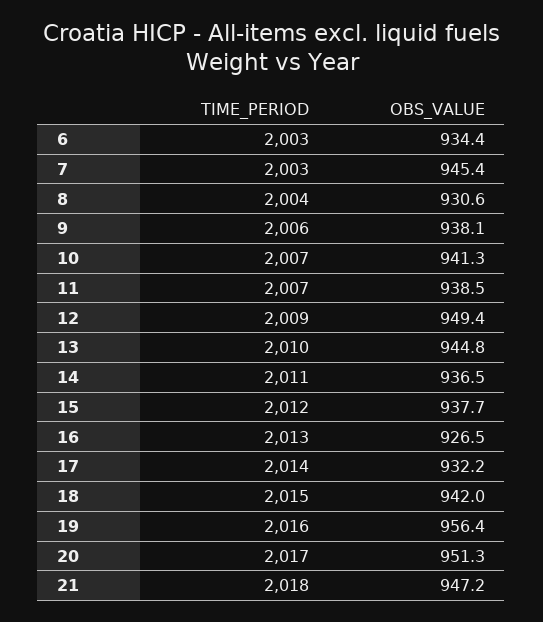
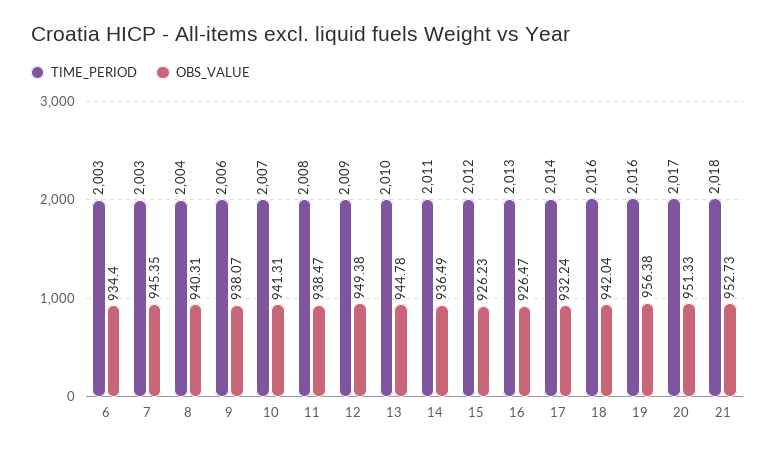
  {
    "TIME_PERIOD": {
      "6": 2003,
      "7": 2003,
      "8": 2004,
      "9": 2006,
      "10": 2007,
-     "11": 2007,
+     "11": 2008,
      "12": 2009,
      "13": 2010,
      "14": 2011,
      "15": 2012,
      "16": 2013,
      "17": 2014,
-     "18": 2015,
+     "18": 2016,
      "19": 2016,
      "20": 2017,
      "21": 2018
    },
    "OBS_VALUE": {
      "6": 934.4,
      "7": 945.35,
-     "8": 930.6,
+     "8": 940.31,
      "9": 938.07,
      "10": 941.31,
      "11": 938.47,
      "12": 949.38,
      "13": 944.78,
      "14": 936.49,
-     "15": 937.7,
+     "15": 926.23,
      "16": 926.47,
      "17": 932.24,
      "18": 942.04,
      "19": 956.38,
      "20": 951.33,
-     "21": 947.2
+     "21": 952.73
    }
  }

